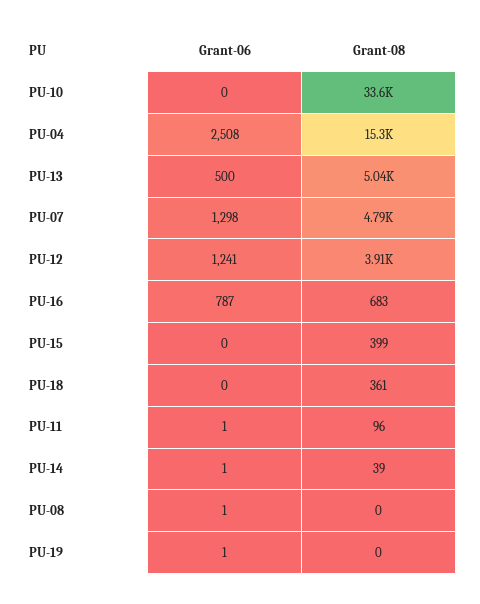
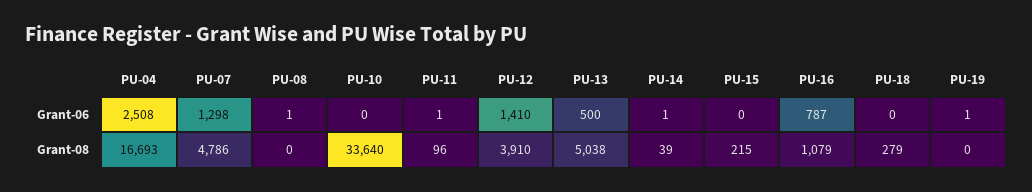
  {
    "Grant-06": {
      "PU-10": 0,
      "PU-04": 2508,
      "PU-13": 500,
      "PU-07": 1298,
-     "PU-12": 1241,
+     "PU-12": 1410,
      "PU-16": 787,
      "PU-15": 0,
      "PU-18": 0,
      "PU-11": 1,
      "PU-14": 1,
      "PU-08": 1,
      "PU-19": 1
    },
    "Grant-08": {
      "PU-10": 33640,
-     "PU-04": 15300,
+     "PU-04": 16693,
      "PU-13": 5038,
      "PU-07": 4786,
      "PU-12": 3910,
-     "PU-16": 683,
+     "PU-16": 1079,
-     "PU-15": 399,
+     "PU-15": 215,
-     "PU-18": 361,
+     "PU-18": 279,
      "PU-11": 96,
      "PU-14": 39,
      "PU-08": 0,
      "PU-19": 0
    }
  }

